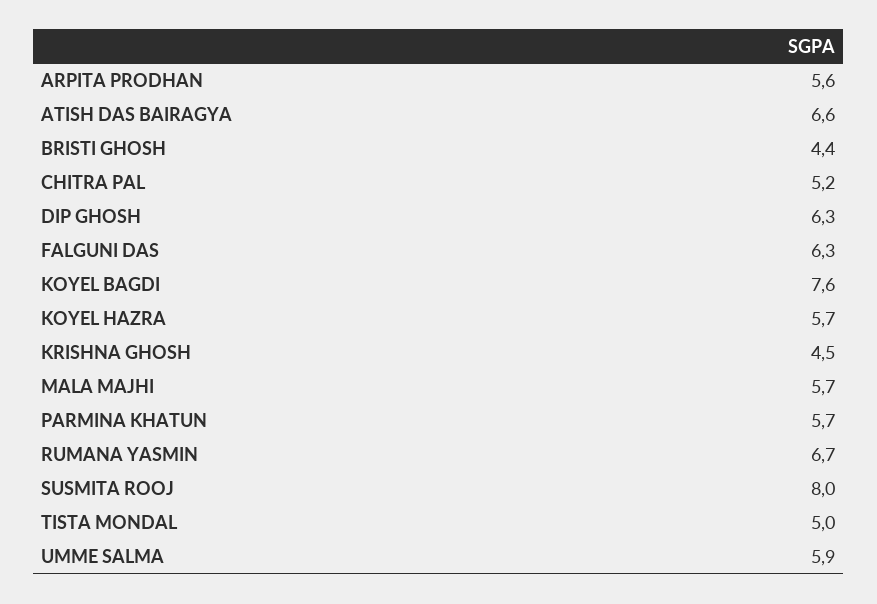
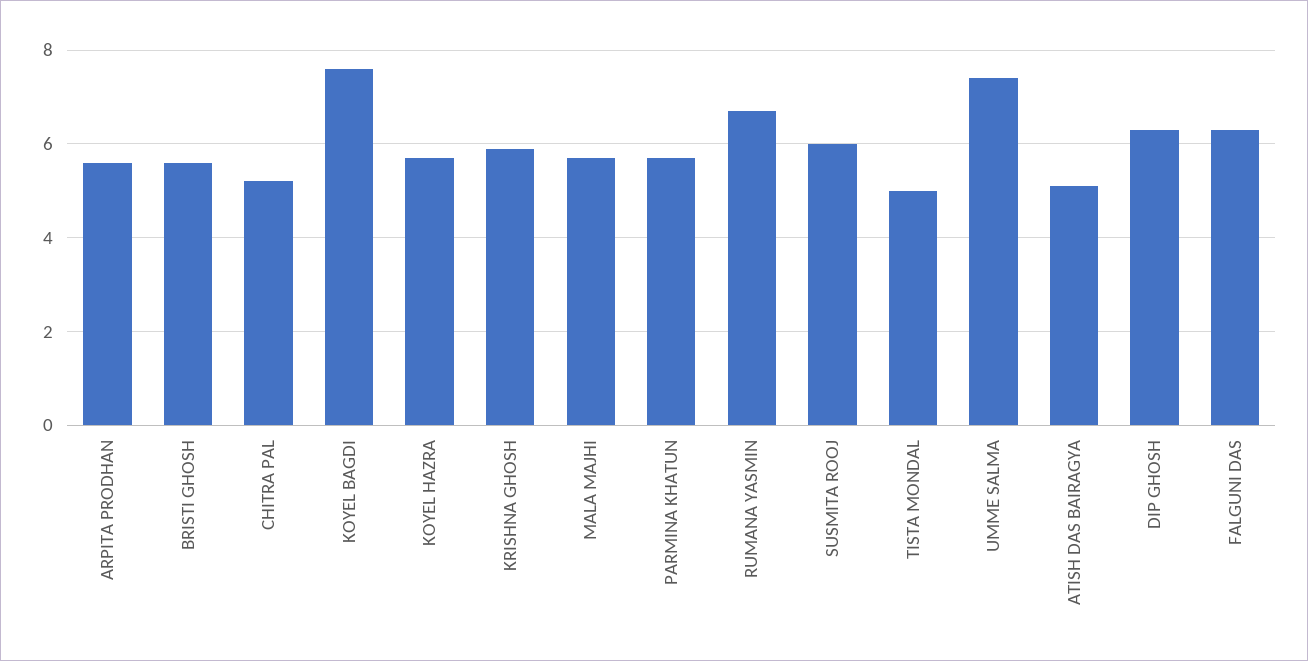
  {
    "ARPITA PRODHAN": 5.6,
-   "ATISH DAS BAIRAGYA": 6.6,
+   "ATISH DAS BAIRAGYA": 5,
-   "BRISTI GHOSH": 4.4,
+   "BRISTI GHOSH": 5.5,
    "CHITRA PAL": 5.2,
    "DIP GHOSH": 6.3,
    "FALGUNI DAS": 6.3,
    "KOYEL BAGDI": 7.6,
    "KOYEL HAZRA": 5.7,
-   "KRISHNA GHOSH": 4.5,
+   "KRISHNA GHOSH": 6,
    "MALA MAJHI": 5.7,
    "PARMINA KHATUN": 5.7,
    "RUMANA YASMIN": 6.7,
-   "SUSMITA ROOJ": 8,
+   "SUSMITA ROOJ": 6,
    "TISTA MONDAL": 5,
-   "UMME SALMA": 5.9
+   "UMME SALMA": 7.5
  }

